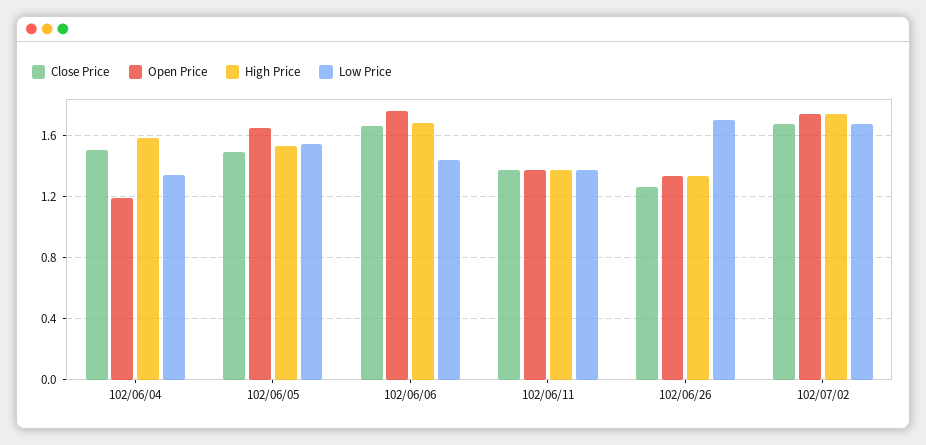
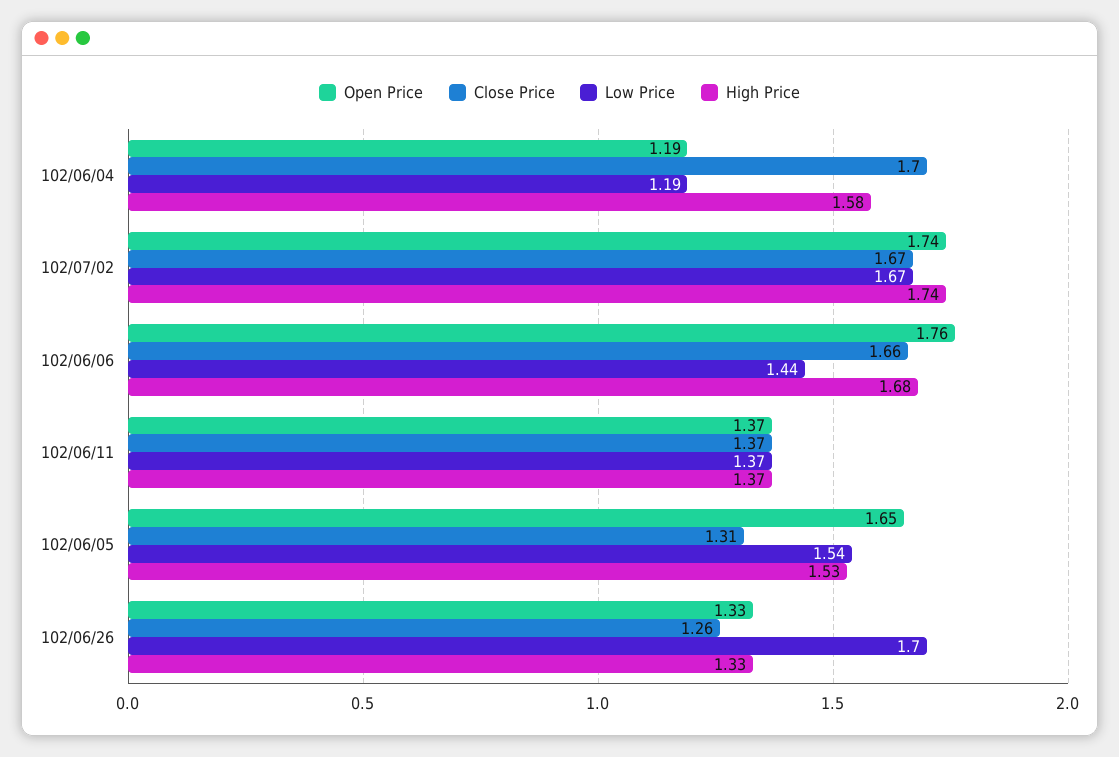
  {
    "Close Price": {
-     "102/06/04": 1.5,
+     "102/06/04": 1.7,
-     "102/06/05": 1.5,
+     "102/06/05": 1.31,
      "102/06/06": 1.66,
      "102/06/11": 1.37,
      "102/06/26": 1.26,
      "102/07/02": 1.67
    },
    "Open Price": {
      "102/06/04": 1.19,
      "102/06/05": 1.65,
      "102/06/06": 1.76,
      "102/06/11": 1.37,
      "102/06/26": 1.33,
      "102/07/02": 1.74
    },
    "High Price": {
      "102/06/04": 1.58,
      "102/06/05": 1.53,
      "102/06/06": 1.68,
      "102/06/11": 1.37,
      "102/06/26": 1.33,
      "102/07/02": 1.74
    },
    "Low Price": {
-     "102/06/04": 1.35,
+     "102/06/04": 1.19,
      "102/06/05": 1.54,
      "102/06/06": 1.44,
      "102/06/11": 1.37,
      "102/06/26": 1.7,
      "102/07/02": 1.67
    }
  }

